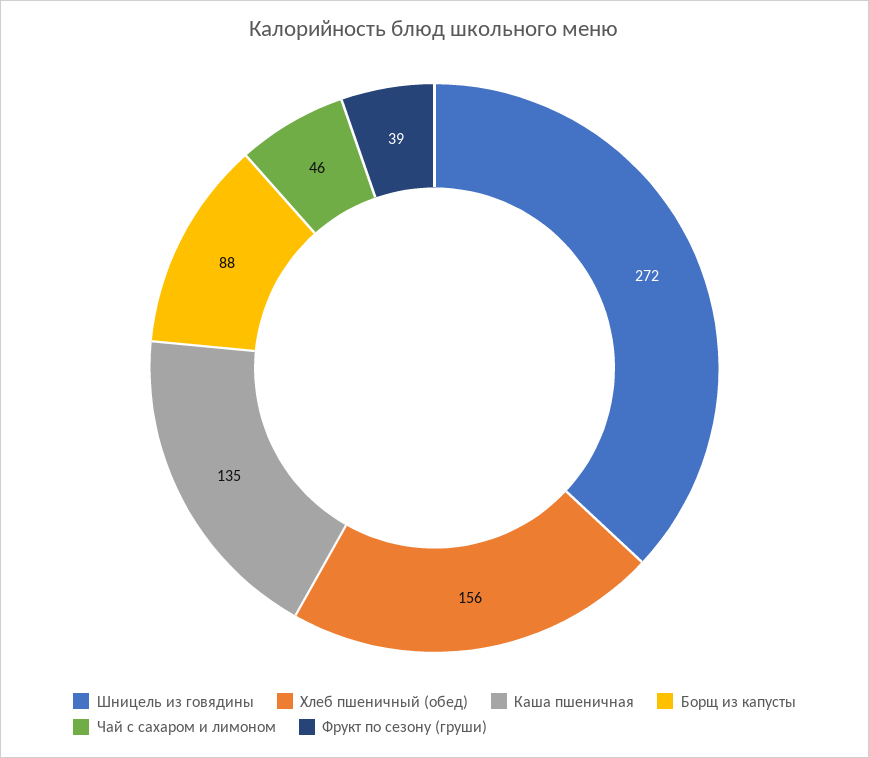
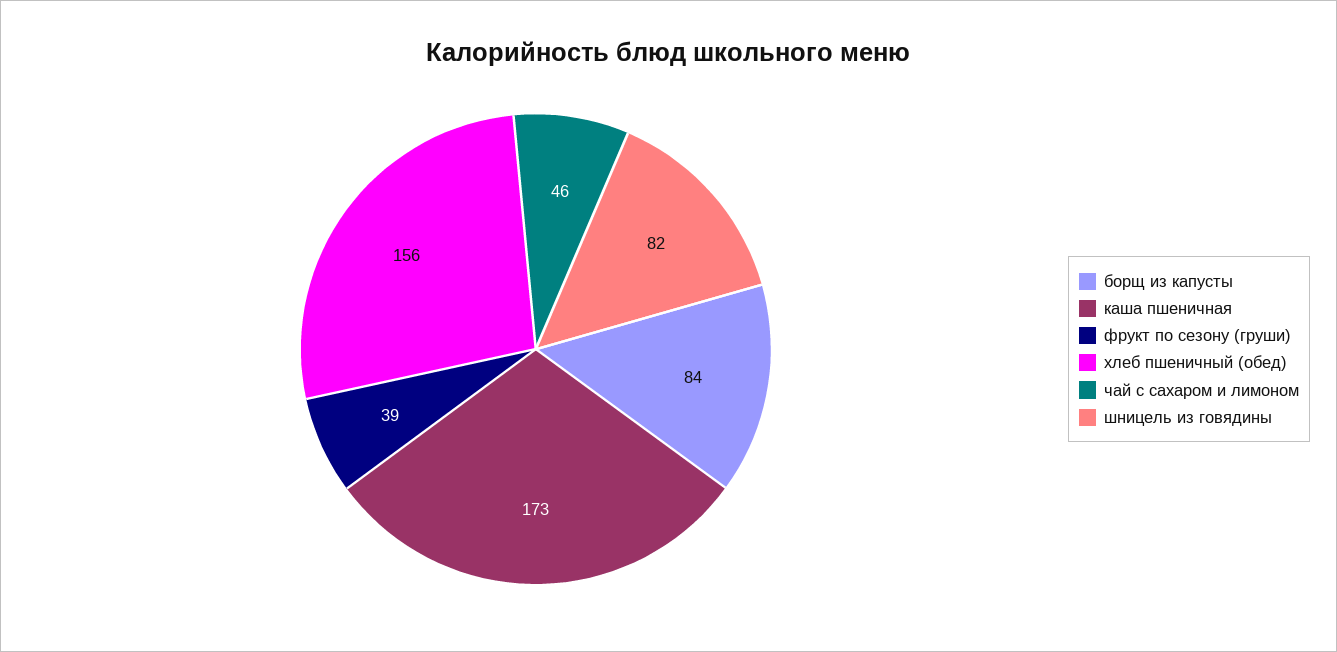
  {
-   "Шницель из говядины": 272,
+   "Шницель из говядины": 82,
    "Хлеб пшеничный (обед)": 156,
-   "Каша пшеничная": 135,
+   "Каша пшеничная": 173,
-   "Борщ из капусты": 88,
+   "Борщ из капусты": 84,
    "Чай с сахаром и лимоном": 46,
    "Фрукт по сезону (груши)": 39
  }

